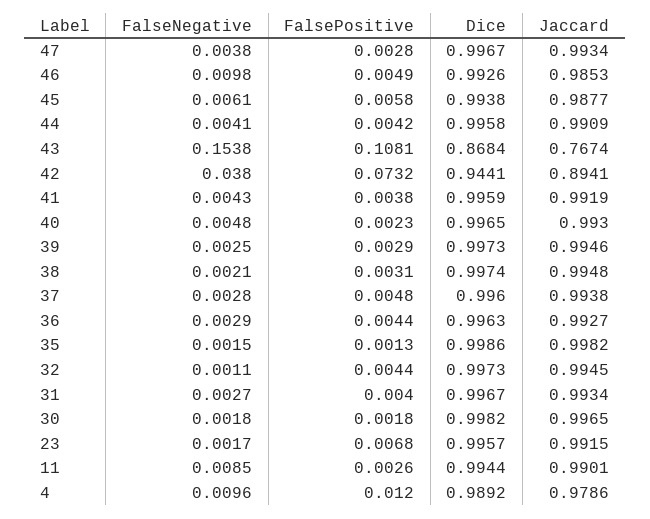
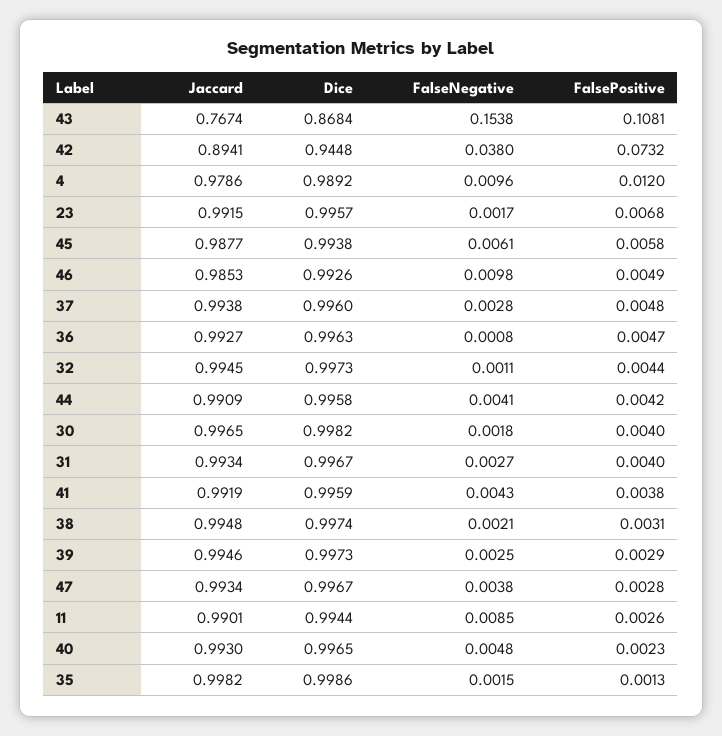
  {
    "FalseNegative": {
      "47": 0.0038,
      "46": 0.0098,
      "45": 0.0061,
      "44": 0.0041,
      "43": 0.1538,
      "42": 0.038,
      "41": 0.0043,
      "40": 0.0048,
      "39": 0.0025,
      "38": 0.0021,
      "37": 0.0028,
-     "36": 0.0029,
+     "36": 0.0008,
      "35": 0.0015,
      "32": 0.0011,
      "31": 0.0027,
      "30": 0.0018,
      "23": 0.0017,
      "11": 0.0085,
      "4": 0.0096
    },
    "FalsePositive": {
      "47": 0.0028,
      "46": 0.0049,
      "45": 0.0058,
      "44": 0.0042,
      "43": 0.1081,
      "42": 0.0732,
      "41": 0.0038,
      "40": 0.0023,
      "39": 0.0029,
      "38": 0.0031,
      "37": 0.0048,
-     "36": 0.0044,
+     "36": 0.0047,
      "35": 0.0013,
      "32": 0.0044,
      "31": 0.004,
-     "30": 0.0018,
+     "30": 0.004,
      "23": 0.0068,
      "11": 0.0026,
      "4": 0.012
    },
    "Dice": {
      "47": 0.9967,
      "46": 0.9926,
      "45": 0.9938,
      "44": 0.9958,
      "43": 0.8684,
-     "42": 0.9441,
+     "42": 0.9448,
      "41": 0.9959,
      "40": 0.9965,
      "39": 0.9973,
      "38": 0.9974,
      "37": 0.996,
      "36": 0.9963,
      "35": 0.9986,
      "32": 0.9973,
      "31": 0.9967,
      "30": 0.9982,
      "23": 0.9957,
      "11": 0.9944,
      "4": 0.9892
    },
    "Jaccard": {
      "47": 0.9934,
      "46": 0.9853,
      "45": 0.9877,
      "44": 0.9909,
      "43": 0.7674,
      "42": 0.8941,
      "41": 0.9919,
      "40": 0.993,
      "39": 0.9946,
      "38": 0.9948,
      "37": 0.9938,
      "36": 0.9927,
      "35": 0.9982,
      "32": 0.9945,
      "31": 0.9934,
      "30": 0.9965,
      "23": 0.9915,
      "11": 0.9901,
      "4": 0.9786
    }
  }

